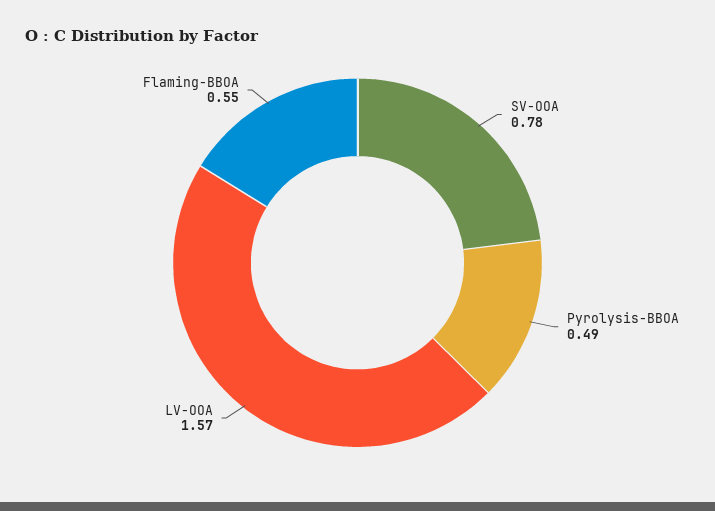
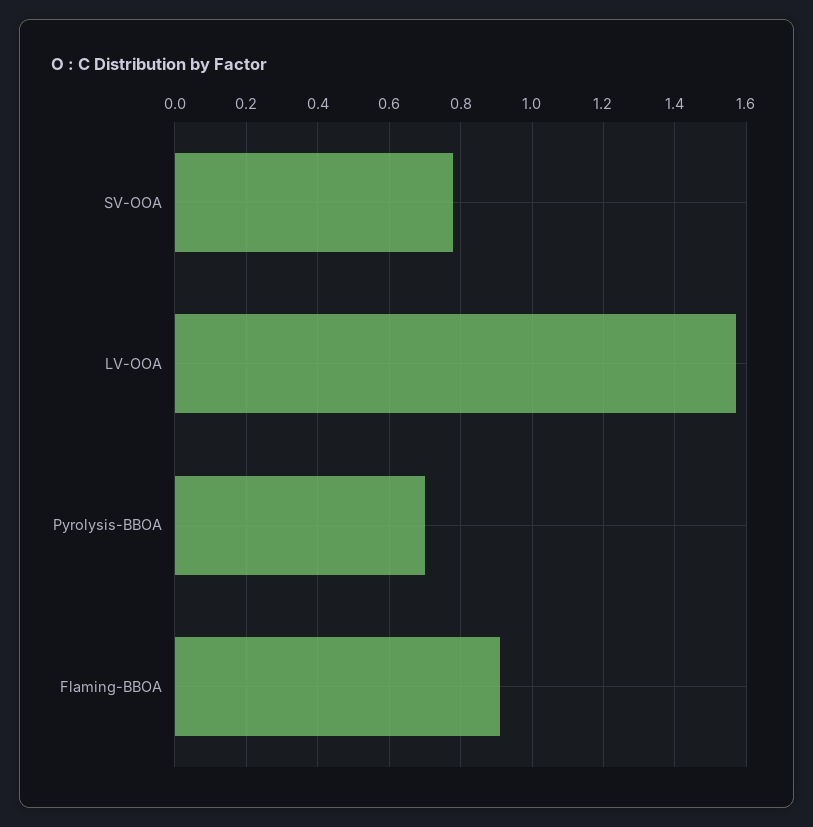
  {
    "SV-OOA": 0.78,
-   "Pyrolysis-BBOA": 0.49,
+   "Pyrolysis-BBOA": 0.7,
    "LV-OOA": 1.57,
-   "Flaming-BBOA": 0.55
+   "Flaming-BBOA": 0.9
  }

